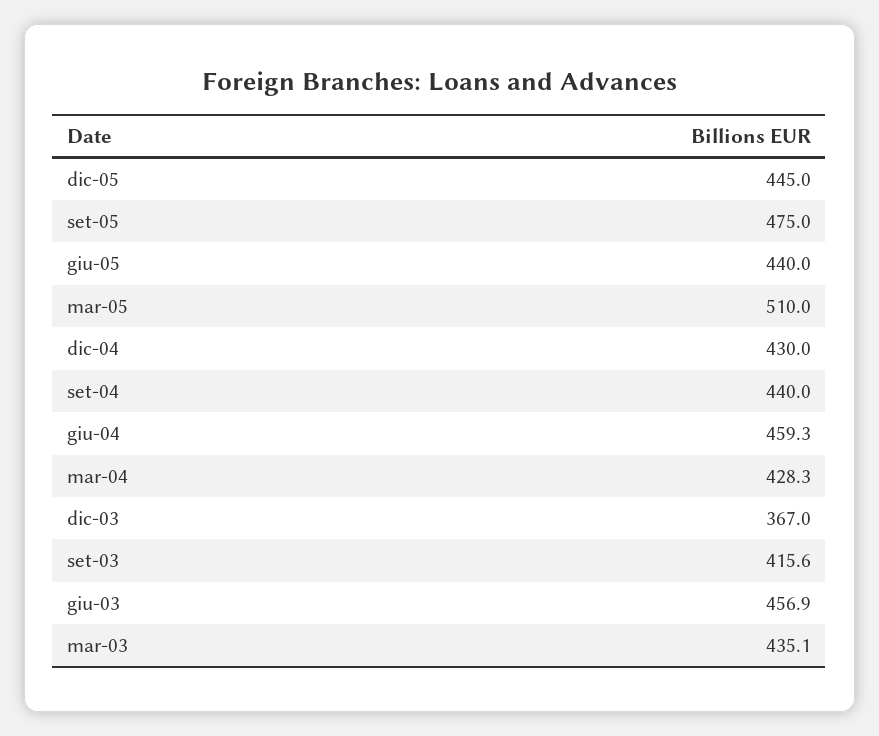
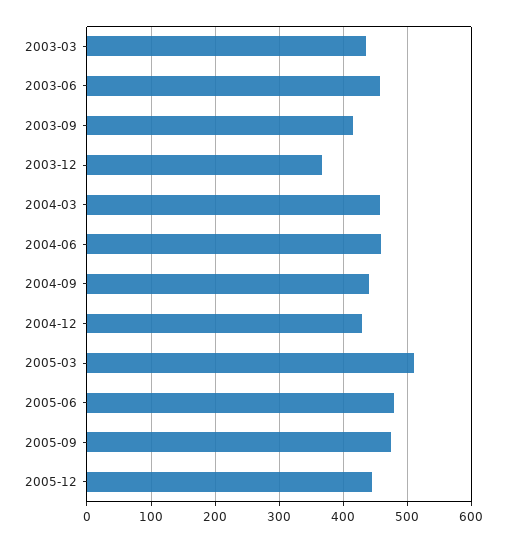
  {
    "dic-05": 445,
    "set-05": 475,
-   "giu-05": 440,
+   "giu-05": 480,
    "mar-05": 510,
    "dic-04": 430,
    "set-04": 440,
    "giu-04": 459.3,
-   "mar-04": 428.3,
+   "mar-04": 460,
    "dic-03": 367,
    "set-03": 415.6,
    "giu-03": 456.9,
    "mar-03": 435.1
  }

